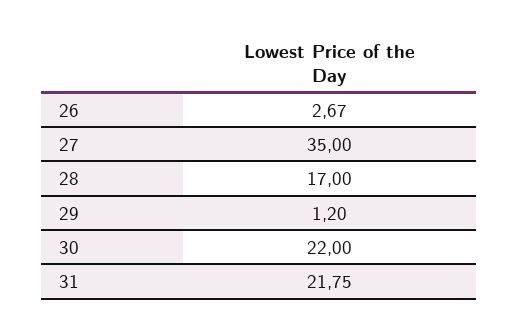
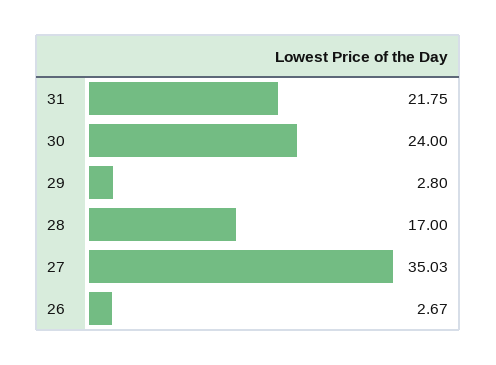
  {
    "26": 2.67,
-   "27": 35,
+   "27": 35.03,
    "28": 17,
-   "29": 1.2,
+   "29": 2.8,
-   "30": 22,
+   "30": 24,
    "31": 21.75
  }

